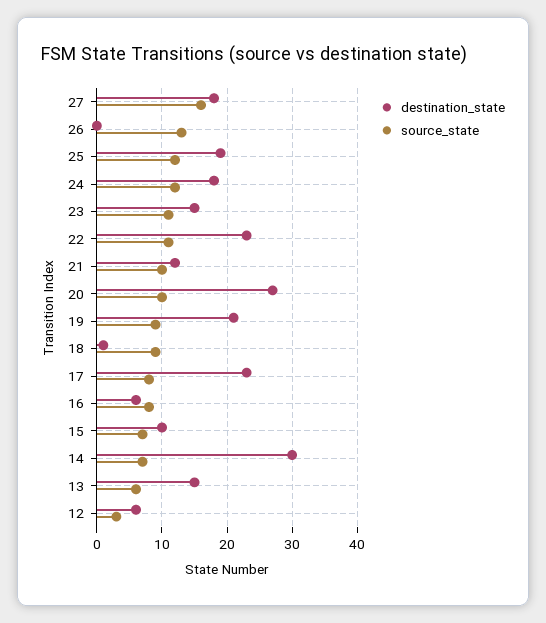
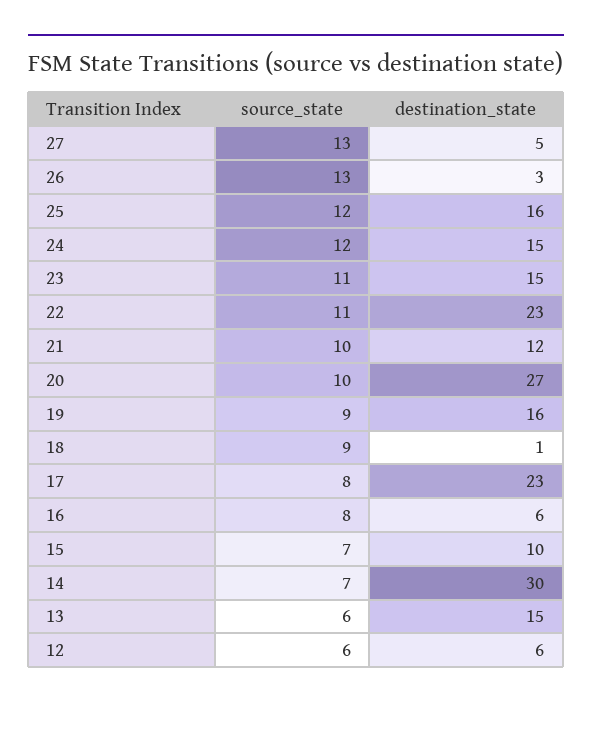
  {
    "destination_state": {
-     "27": 18,
+     "27": 5,
-     "26": 0,
+     "26": 3,
-     "25": 19,
+     "25": 16,
-     "24": 18,
+     "24": 15,
      "23": 15,
      "22": 23,
      "21": 12,
      "20": 27,
-     "19": 21,
+     "19": 16,
      "18": 1,
      "17": 23,
      "16": 6,
      "15": 10,
      "14": 30,
      "13": 15,
      "12": 6
    },
    "source_state": {
-     "27": 16,
+     "27": 13,
      "26": 13,
      "25": 12,
      "24": 12,
      "23": 11,
      "22": 11,
      "21": 10,
      "20": 10,
      "19": 9,
      "18": 9,
      "17": 8,
      "16": 8,
      "15": 7,
      "14": 7,
      "13": 6,
-     "12": 3
+     "12": 6
    }
  }

